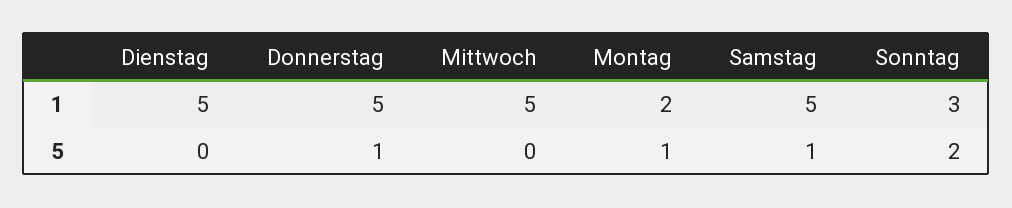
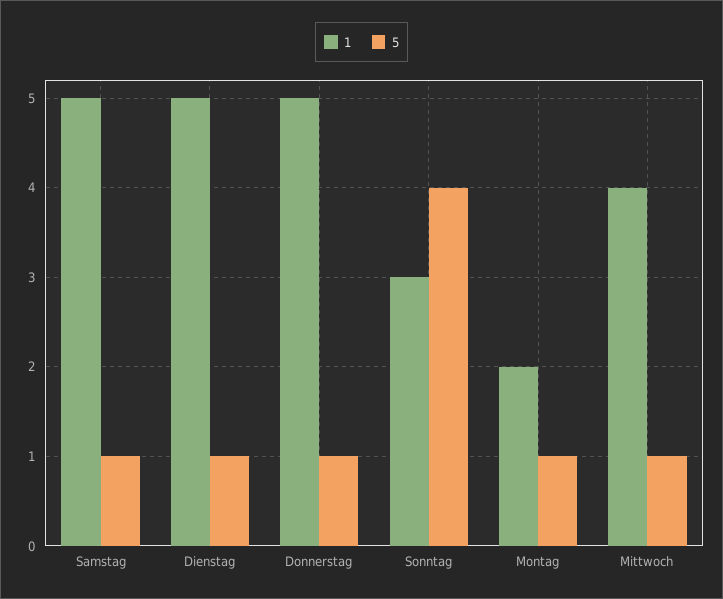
  {
    "1": {
      "Dienstag": 5,
      "Donnerstag": 5,
-     "Mittwoch": 5,
+     "Mittwoch": 4,
      "Montag": 2,
      "Samstag": 5,
      "Sonntag": 3
    },
    "5": {
-     "Dienstag": 0,
+     "Dienstag": 1,
      "Donnerstag": 1,
-     "Mittwoch": 0,
+     "Mittwoch": 1,
      "Montag": 1,
      "Samstag": 1,
-     "Sonntag": 2
+     "Sonntag": 4
    }
  }

